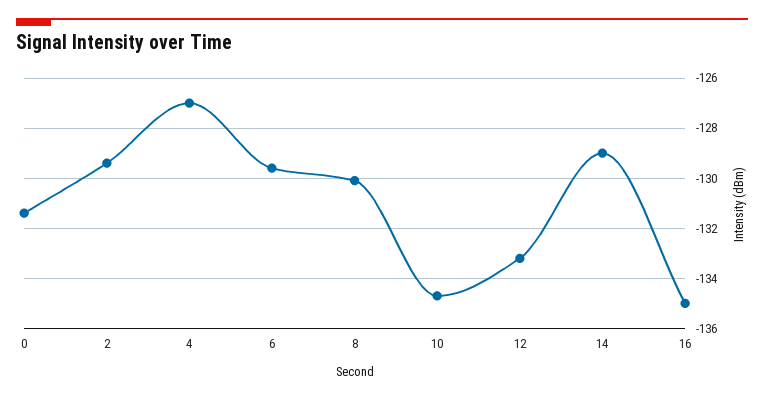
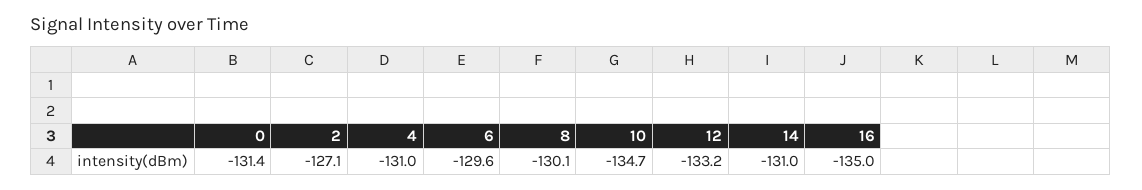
  {
    "0": -131.4,
-   "2": -129.5,
+   "2": -127.1,
-   "4": -127,
+   "4": -131,
    "6": -129.6,
    "8": -130.1,
    "10": -134.7,
    "12": -133.2,
-   "14": -129,
+   "14": -131,
    "16": -135
  }

